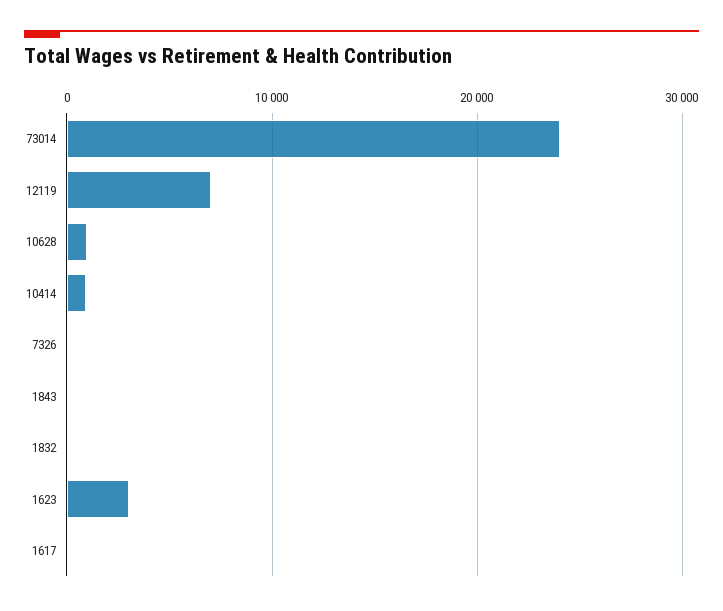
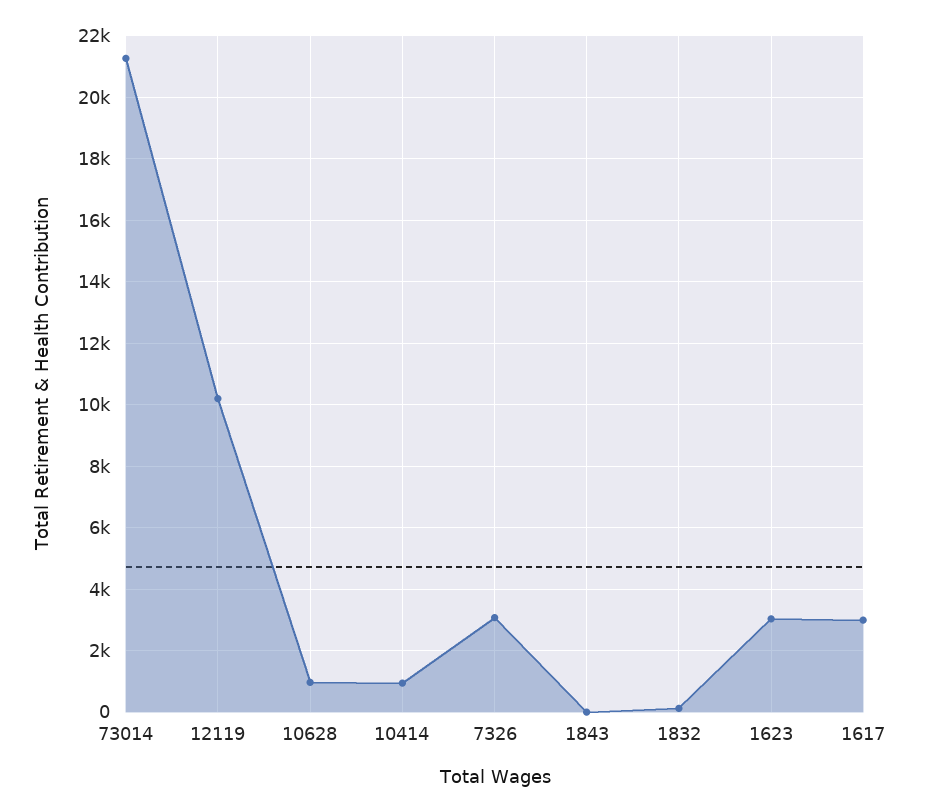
  {
-   "73014": 24000,
+   "73014": 21200,
-   "12119": 7000,
+   "12119": 10200,
    "10628": 1000,
    "10414": 1000,
-   "7326": 0,
+   "7326": 3000,
    "1843": 0,
    "1832": 200,
    "1623": 3000,
-   "1617": 0
+   "1617": 3000
  }

